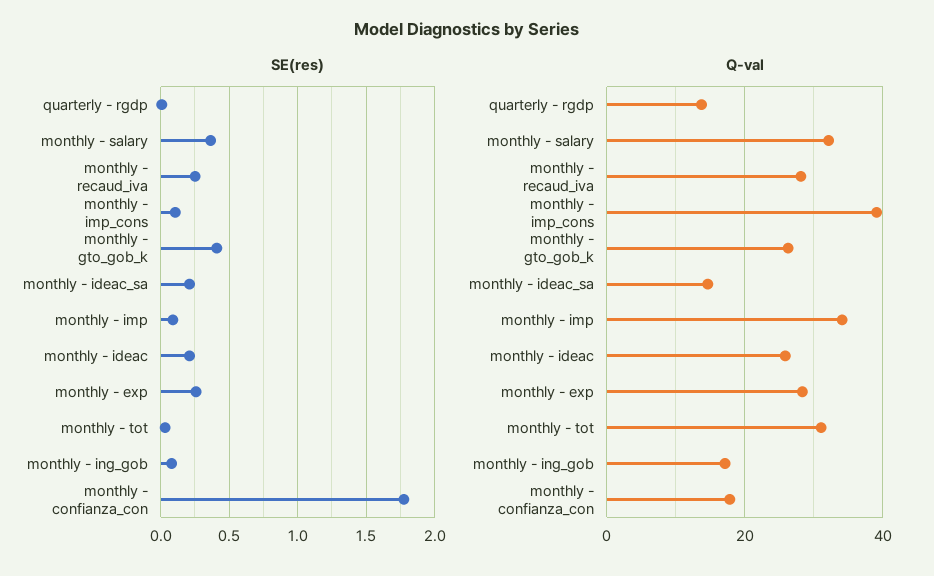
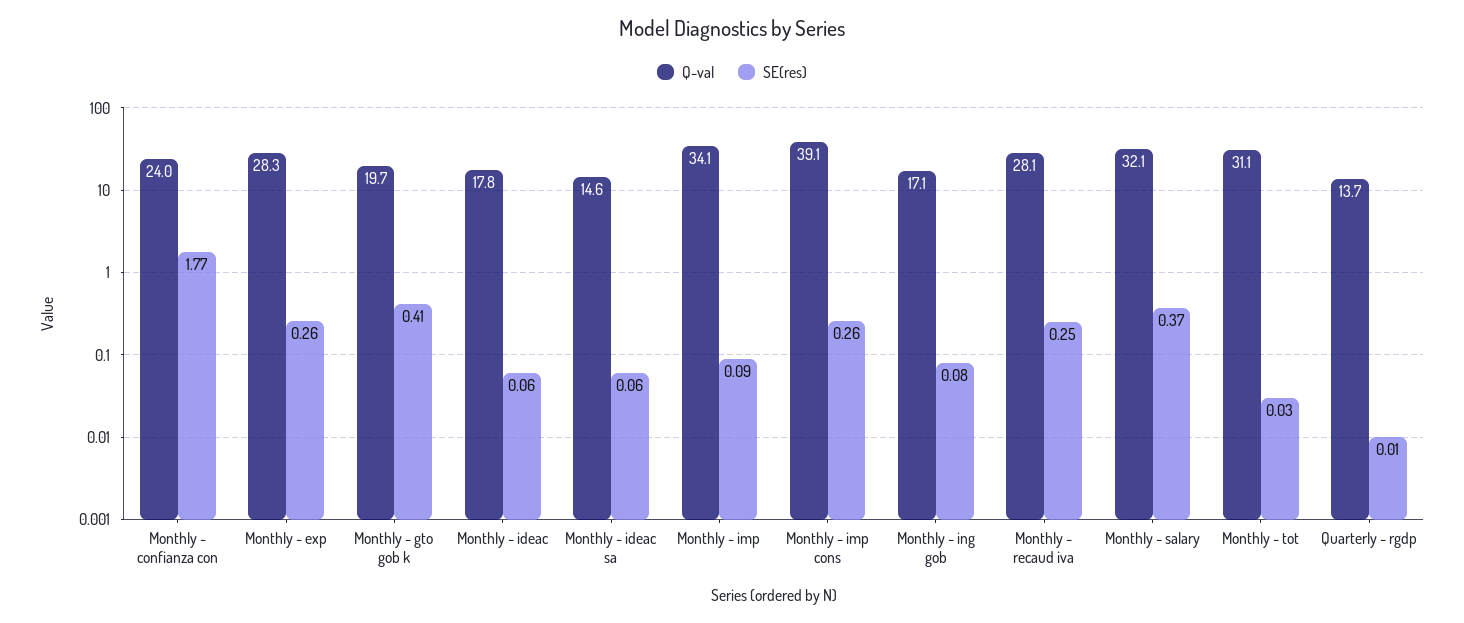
  {
    "SE(res)": {
      "quarterly - rgdp": 0.01,
      "monthly - salary": 0.37,
      "monthly - recaud_iva": 0.25,
-     "monthly - imp_cons": 0.1,
+     "monthly - imp_cons": 0.26,
      "monthly - gto_gob_k": 0.41,
-     "monthly - ideac_sa": 0.2,
+     "monthly - ideac_sa": 0.06,
      "monthly - imp": 0.09,
-     "monthly - ideac": 0.2,
+     "monthly - ideac": 0.06,
      "monthly - exp": 0.26,
      "monthly - tot": 0.03,
      "monthly - ing_gob": 0.08,
      "monthly - confianza_con": 1.77
    },
    "Q-val": {
      "quarterly - rgdp": 13.7,
      "monthly - salary": 32.1,
      "monthly - recaud_iva": 28.1,
      "monthly - imp_cons": 39.1,
-     "monthly - gto_gob_k": 26,
+     "monthly - gto_gob_k": 19.7,
      "monthly - ideac_sa": 14.6,
      "monthly - imp": 34.1,
-     "monthly - ideac": 26,
+     "monthly - ideac": 17.8,
      "monthly - exp": 28.3,
      "monthly - tot": 31.1,
      "monthly - ing_gob": 17.1,
-     "monthly - confianza_con": 18
+     "monthly - confianza_con": 24
    }
  }

